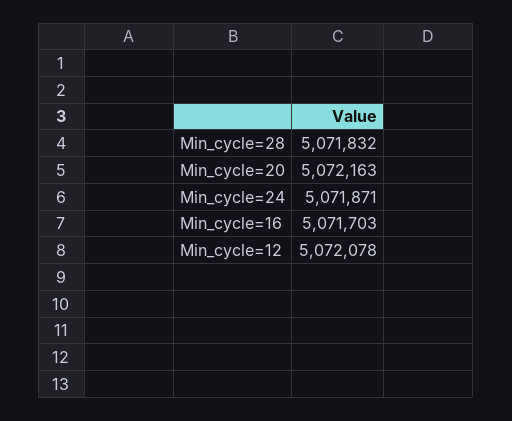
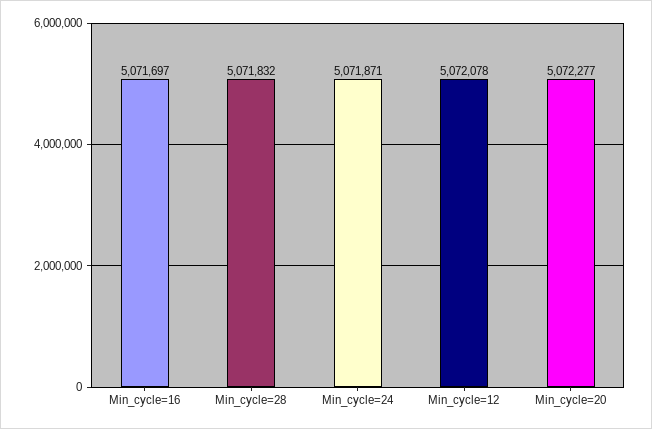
  {
    "Min_cycle=28": 5071832,
-   "Min_cycle=20": 5072163,
+   "Min_cycle=20": 5072277,
    "Min_cycle=24": 5071871,
-   "Min_cycle=16": 5071703,
+   "Min_cycle=16": 5071697,
    "Min_cycle=12": 5072078
  }

